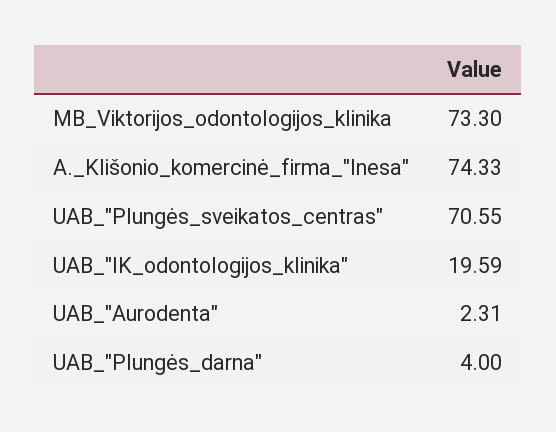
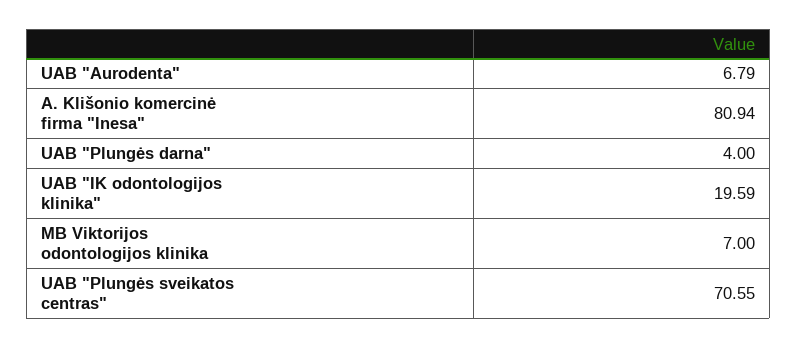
  {
-   "MB_Viktorijos_odontologijos_klinika": 73.3,
+   "MB_Viktorijos_odontologijos_klinika": 7,
-   "A._Klišonio_komercinė_firma_\"Inesa\"": 74.33,
+   "A._Klišonio_komercinė_firma_\"Inesa\"": 80.94,
    "UAB_\"Plungės_sveikatos_centras\"": 70.55,
    "UAB_\"IK_odontologijos_klinika\"": 19.59,
-   "UAB_\"Aurodenta\"": 2.31,
+   "UAB_\"Aurodenta\"": 6.79,
    "UAB_\"Plungės_darna\"": 4
  }

